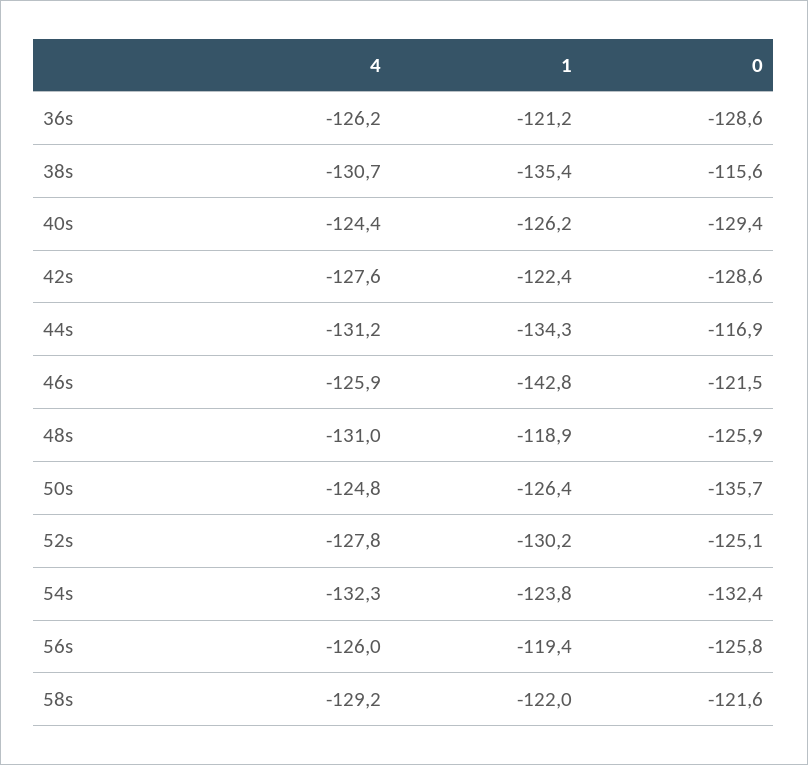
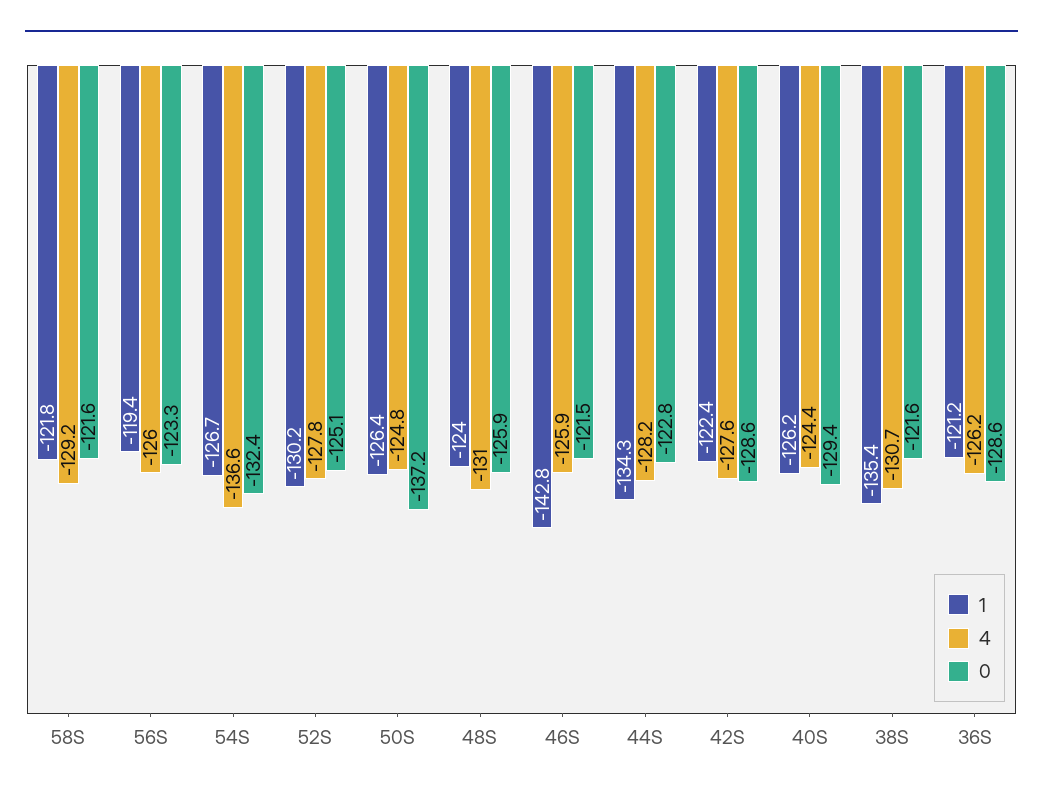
  {
    "4": {
      "36s": -126.2,
      "38s": -130.7,
      "40s": -124.4,
      "42s": -127.6,
-     "44s": -131.2,
+     "44s": -128.2,
      "46s": -125.9,
      "48s": -131,
      "50s": -124.8,
      "52s": -127.8,
-     "54s": -132.3,
+     "54s": -136.6,
      "56s": -126,
      "58s": -129.2
    },
    "1": {
      "36s": -121.2,
      "38s": -135.4,
      "40s": -126.2,
      "42s": -122.4,
      "44s": -134.3,
      "46s": -142.8,
-     "48s": -118.9,
+     "48s": -124,
      "50s": -126.4,
      "52s": -130.2,
-     "54s": -123.8,
+     "54s": -126.7,
      "56s": -119.4,
-     "58s": -122
+     "58s": -121.8
    },
    "0": {
      "36s": -128.6,
-     "38s": -115.6,
+     "38s": -121.6,
      "40s": -129.4,
      "42s": -128.6,
-     "44s": -116.9,
+     "44s": -122.8,
      "46s": -121.5,
      "48s": -125.9,
-     "50s": -135.7,
+     "50s": -137.2,
      "52s": -125.1,
      "54s": -132.4,
-     "56s": -125.8,
+     "56s": -123.3,
      "58s": -121.6
    }
  }

